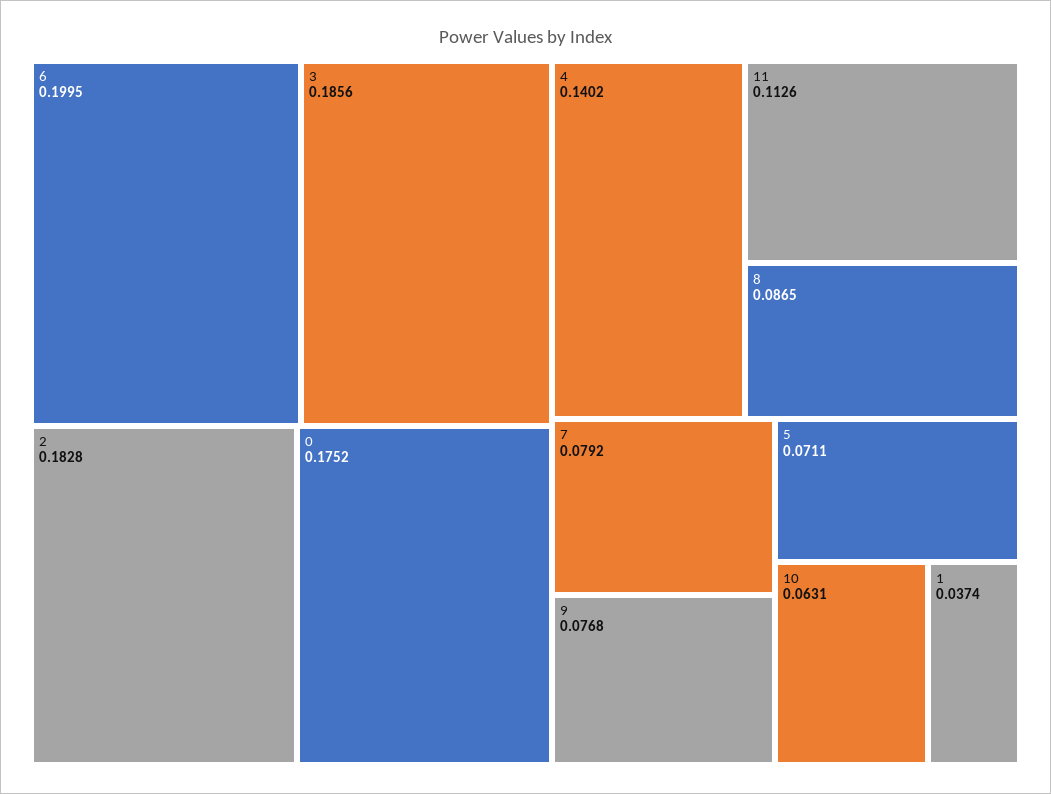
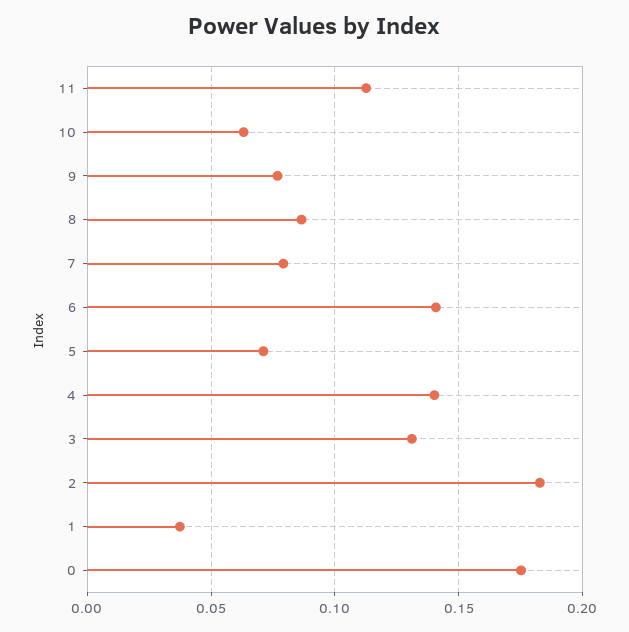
  {
-   "6": 0.1995,
+   "6": 0.14,
-   "3": 0.1856,
+   "3": 0.13,
    "2": 0.1828,
    "0": 0.1752,
    "4": 0.1402,
    "11": 0.1126,
    "8": 0.0865,
    "7": 0.0792,
    "9": 0.0768,
    "5": 0.0711,
    "10": 0.0631,
    "1": 0.0374
  }

